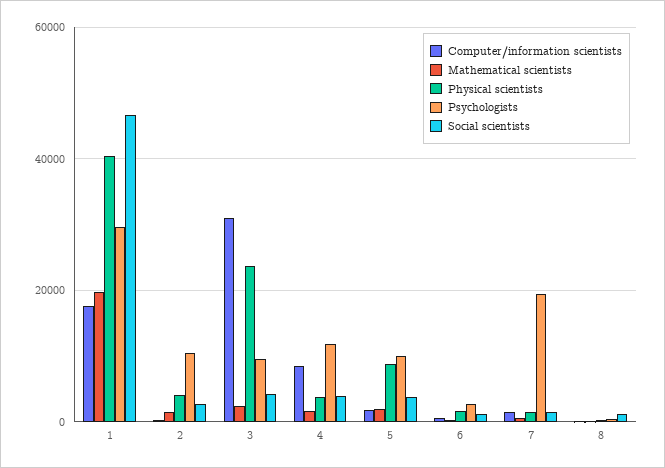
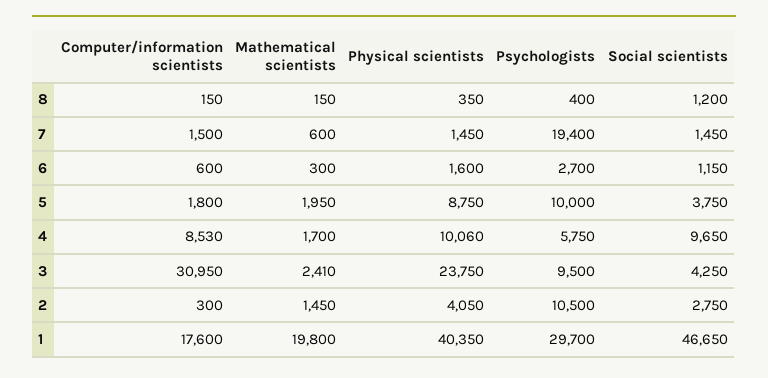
  {
    "Computer/information scientists": {
      "1": 17600,
      "2": 300,
      "3": 30950,
      "4": 8530,
      "5": 1800,
      "6": 600,
      "7": 1500,
      "8": 150
    },
    "Mathematical scientists": {
      "1": 19800,
      "2": 1450,
      "3": 2410,
      "4": 1700,
      "5": 1950,
      "6": 300,
      "7": 600,
      "8": 150
    },
    "Physical scientists": {
      "1": 40350,
      "2": 4050,
      "3": 23750,
-     "4": 4000,
+     "4": 10060,
      "5": 8750,
      "6": 1600,
      "7": 1450,
      "8": 350
    },
    "Psychologists": {
      "1": 29700,
      "2": 10500,
      "3": 9500,
-     "4": 12000,
+     "4": 5750,
      "5": 10000,
      "6": 2700,
      "7": 19400,
      "8": 400
    },
    "Social scientists": {
      "1": 46650,
      "2": 2750,
      "3": 4250,
-     "4": 4000,
+     "4": 9650,
      "5": 3750,
      "6": 1150,
      "7": 1450,
      "8": 1200
    }
  }

